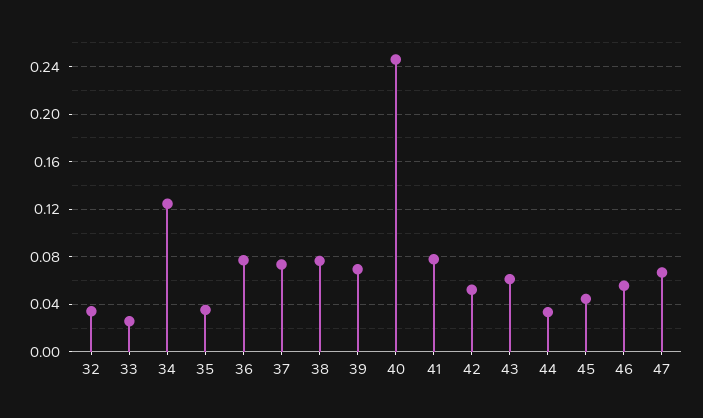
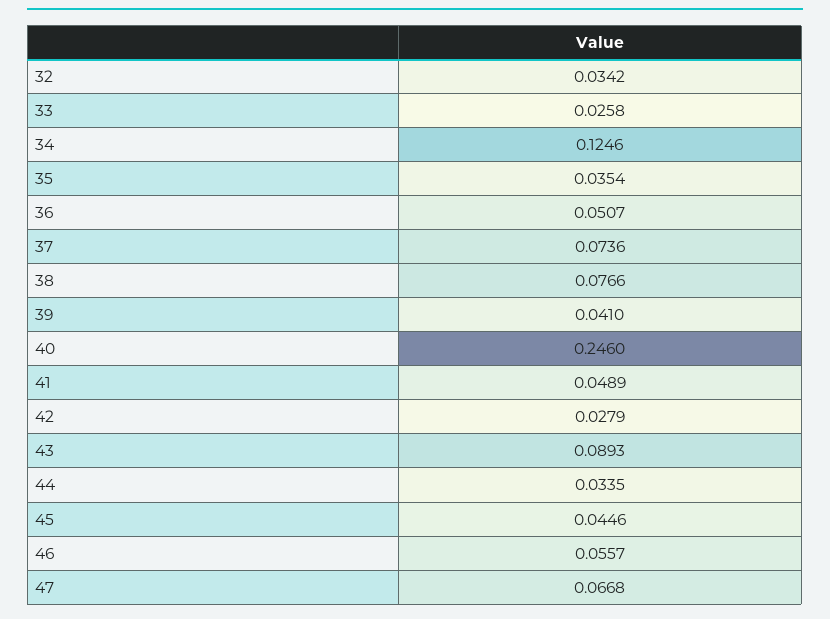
  {
    "32": 0.0342,
    "33": 0.0258,
    "34": 0.1246,
    "35": 0.0354,
-   "36": 0.08,
+   "36": 0.0507,
    "37": 0.0736,
    "38": 0.0766,
-   "39": 0.07,
+   "39": 0.041,
    "40": 0.246,
-   "41": 0.08,
+   "41": 0.0489,
-   "42": 0.05,
+   "42": 0.0279,
-   "43": 0.06,
+   "43": 0.0893,
    "44": 0.0335,
    "45": 0.0446,
    "46": 0.0557,
    "47": 0.0668
  }

